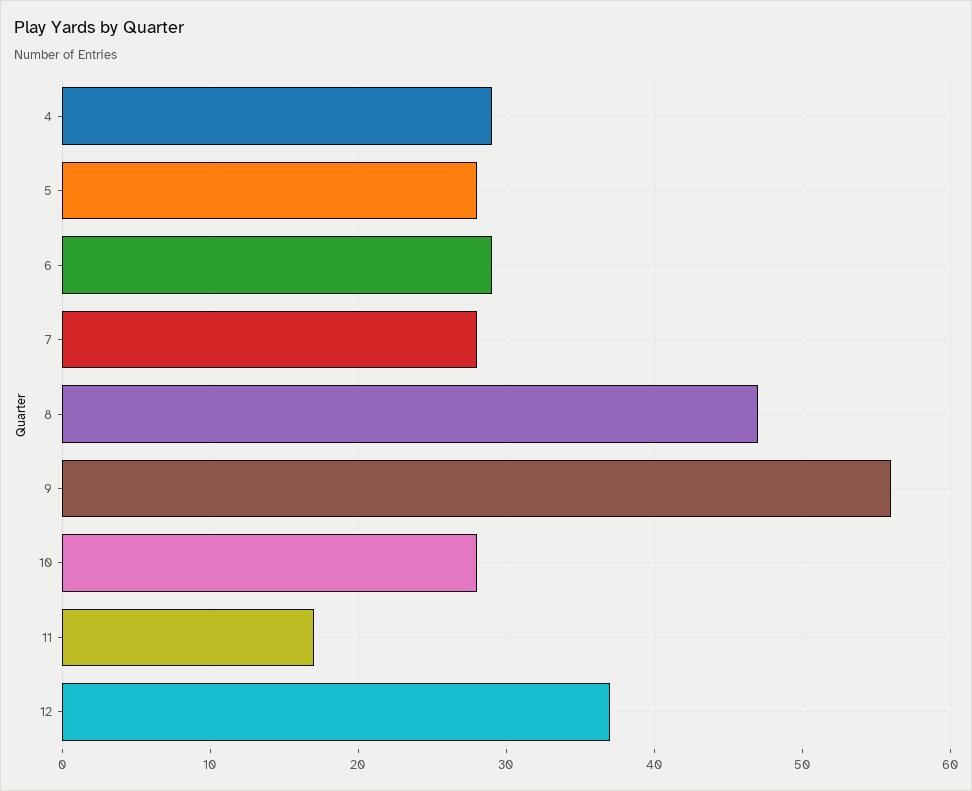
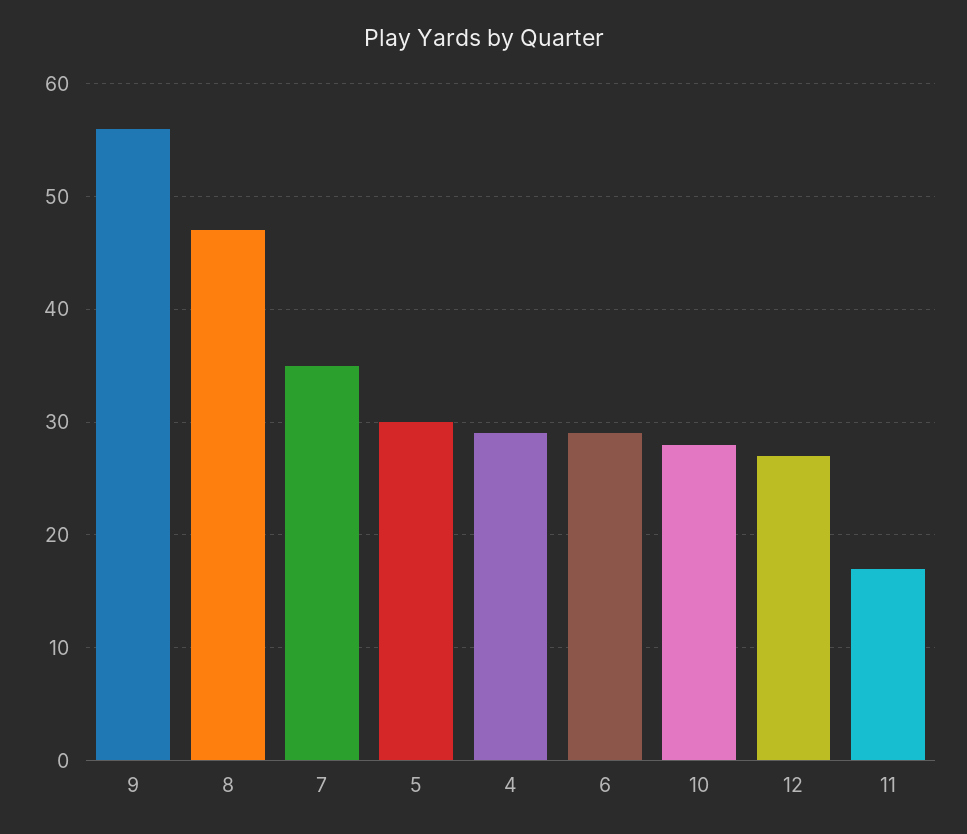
  {
    "4": 29,
-   "5": 28,
+   "5": 30,
    "6": 29,
-   "7": 28,
+   "7": 35,
    "8": 47,
    "9": 56,
    "10": 28,
    "11": 17,
-   "12": 37
+   "12": 27
  }

